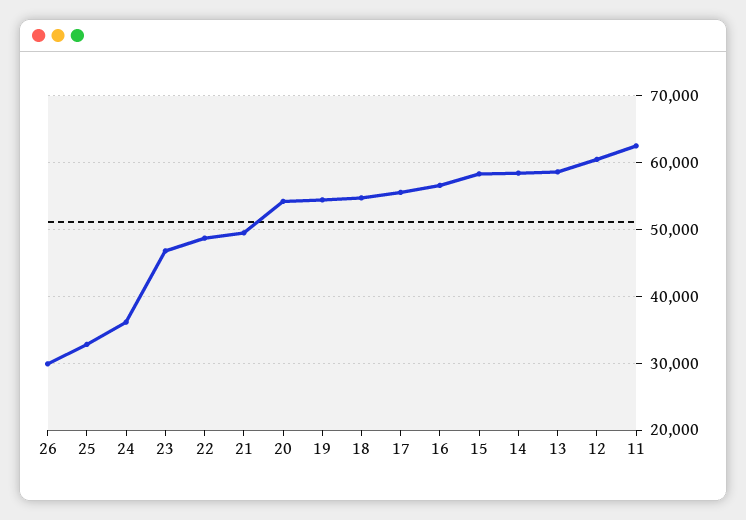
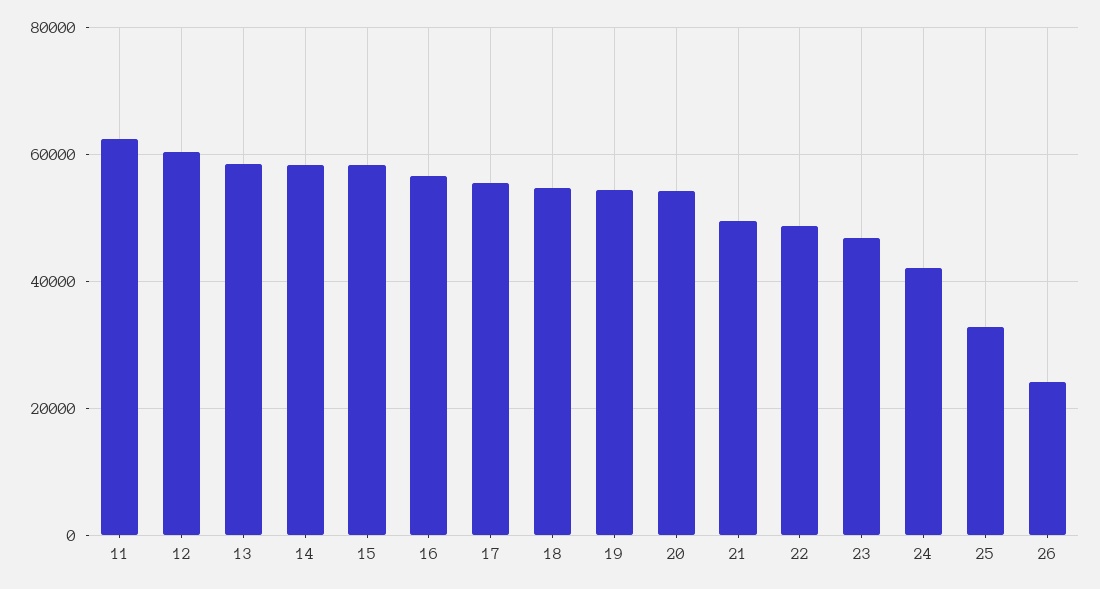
  {
-   "26": 30000,
+   "26": 24000,
    "25": 33000,
-   "24": 36000,
+   "24": 42000,
    "23": 47000,
    "22": 49000,
    "21": 49000,
    "20": 54000,
    "19": 54000,
    "18": 55000,
    "17": 56000,
    "16": 57000,
    "15": 58000,
    "14": 58000,
    "13": 59000,
    "12": 60000,
    "11": 63000
  }

